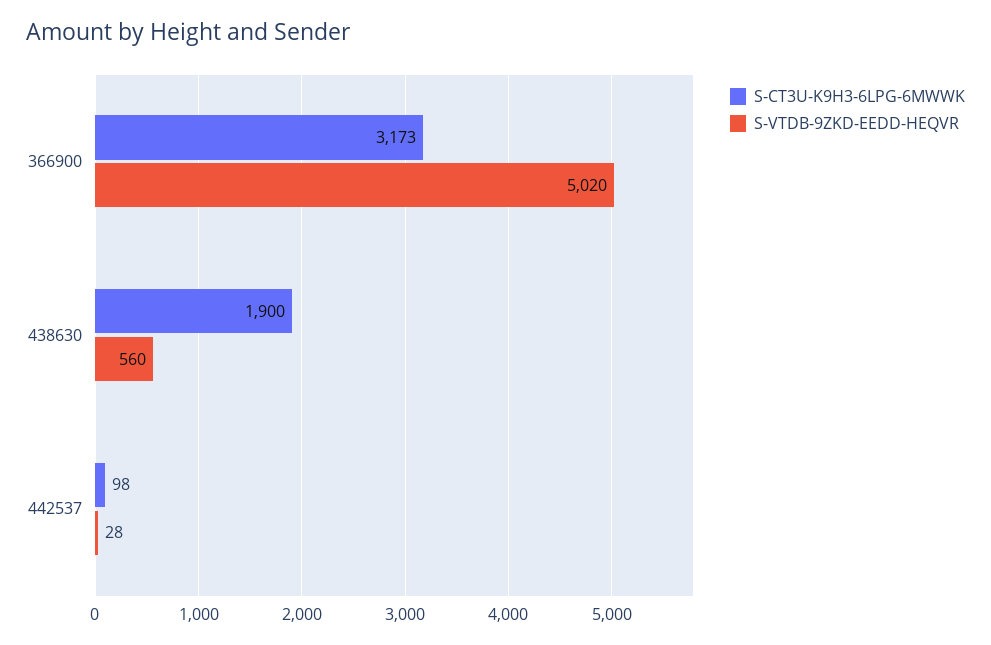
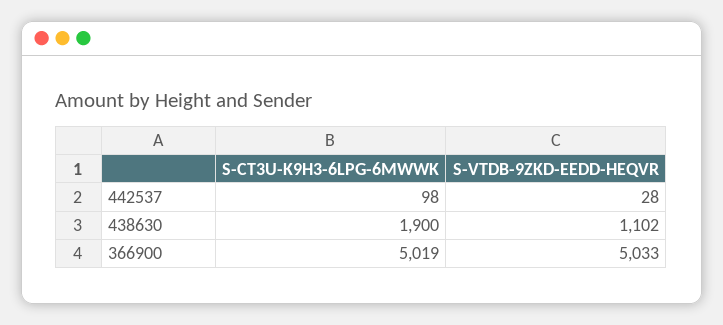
  {
    "S-CT3U-K9H3-6LPG-6MWWK": {
-     "366900": 3173,
+     "366900": 5019,
      "438630": 1900,
      "442537": 98
    },
    "S-VTDB-9ZKD-EEDD-HEQVR": {
-     "366900": 5020,
+     "366900": 5033,
-     "438630": 560,
+     "438630": 1102,
      "442537": 28
    }
  }

